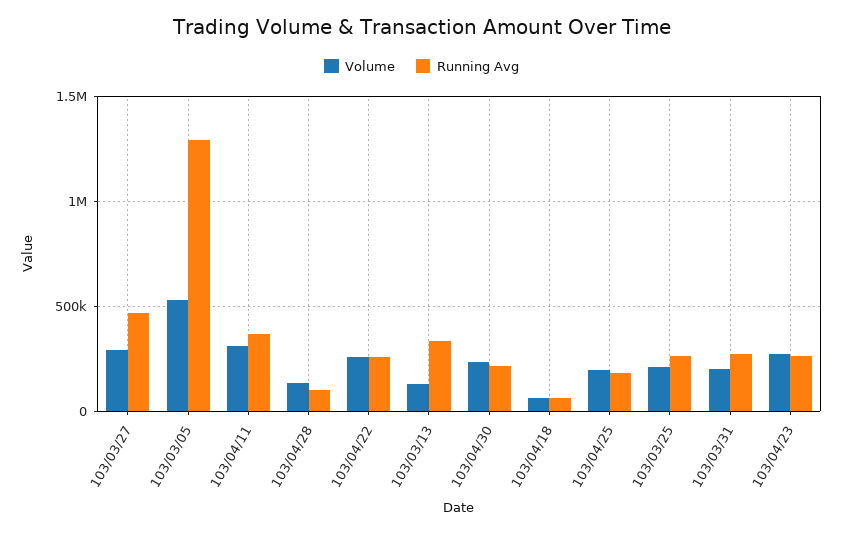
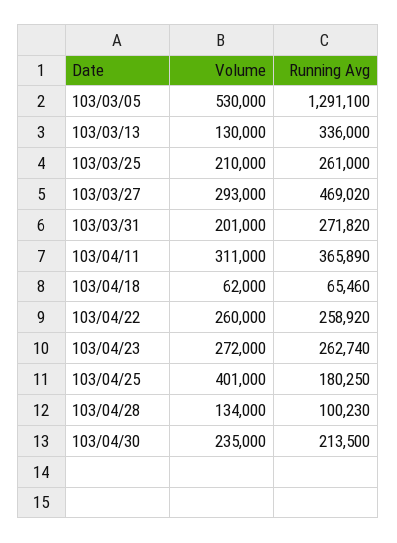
  {
    "Volume": {
      "103/03/27": 293000,
      "103/03/05": 530000,
      "103/04/11": 311000,
      "103/04/28": 134000,
      "103/04/22": 260000,
      "103/03/13": 130000,
      "103/04/30": 235000,
      "103/04/18": 62000,
-     "103/04/25": 200000,
+     "103/04/25": 401000,
      "103/03/25": 210000,
      "103/03/31": 201000,
      "103/04/23": 272000
    },
    "Running Avg": {
      "103/03/27": 469020,
      "103/03/05": 1291100,
      "103/04/11": 365890,
      "103/04/28": 100230,
      "103/04/22": 258920,
      "103/03/13": 336000,
      "103/04/30": 213500,
      "103/04/18": 65460,
      "103/04/25": 180250,
      "103/03/25": 261000,
      "103/03/31": 271820,
      "103/04/23": 262740
    }
  }

